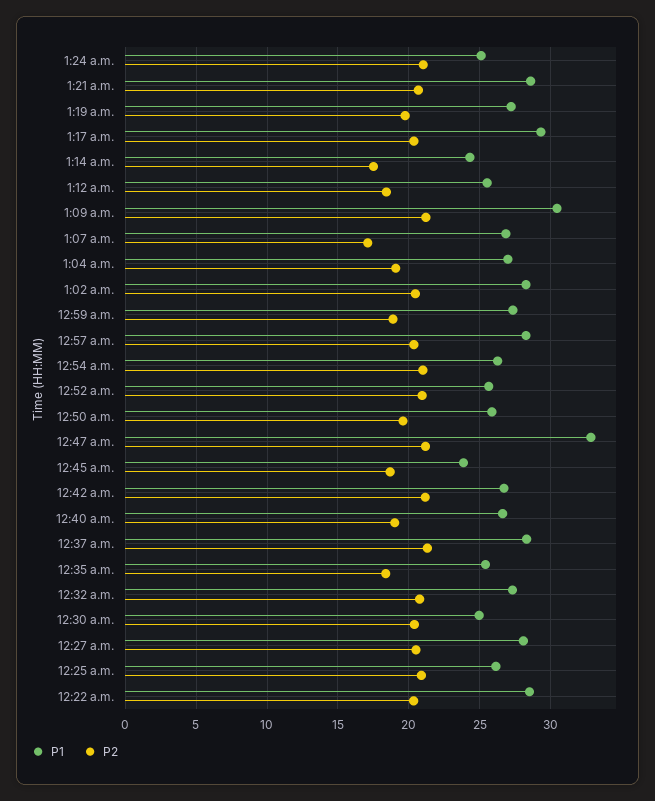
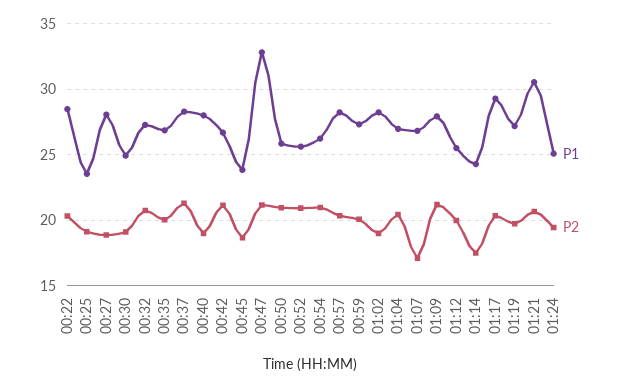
  {
    "P1": {
      "1:24 a.m.": 25,
-     "1:21 a.m.": 28.5,
+     "1:21 a.m.": 30.5,
      "1:19 a.m.": 27,
      "1:17 a.m.": 29.5,
      "1:14 a.m.": 24.5,
      "1:12 a.m.": 25.5,
-     "1:09 a.m.": 30.5,
+     "1:09 a.m.": 28,
      "1:07 a.m.": 27,
      "1:04 a.m.": 27,
      "1:02 a.m.": 28.5,
      "12:59 a.m.": 27.5,
      "12:57 a.m.": 28.5,
      "12:54 a.m.": 26.5,
      "12:52 a.m.": 25.5,
      "12:50 a.m.": 26,
      "12:47 a.m.": 33,
      "12:45 a.m.": 24,
      "12:42 a.m.": 26.5,
-     "12:40 a.m.": 26.5,
+     "12:40 a.m.": 28,
      "12:37 a.m.": 28.5,
-     "12:35 a.m.": 25.5,
+     "12:35 a.m.": 27,
      "12:32 a.m.": 27.5,
      "12:30 a.m.": 25,
      "12:27 a.m.": 28,
-     "12:25 a.m.": 26,
+     "12:25 a.m.": 23.5,
      "12:22 a.m.": 28.5
    },
    "P2": {
-     "1:24 a.m.": 21,
+     "1:24 a.m.": 19.5,
      "1:21 a.m.": 20.5,
      "1:19 a.m.": 19.5,
      "1:17 a.m.": 20.5,
      "1:14 a.m.": 17.5,
-     "1:12 a.m.": 18.5,
+     "1:12 a.m.": 20,
      "1:09 a.m.": 21,
      "1:07 a.m.": 17,
-     "1:04 a.m.": 19,
+     "1:04 a.m.": 20.5,
-     "1:02 a.m.": 20.5,
+     "1:02 a.m.": 19,
-     "12:59 a.m.": 19,
+     "12:59 a.m.": 20,
      "12:57 a.m.": 20.5,
      "12:54 a.m.": 21,
      "12:52 a.m.": 21,
-     "12:50 a.m.": 19.5,
+     "12:50 a.m.": 21,
      "12:47 a.m.": 21,
      "12:45 a.m.": 18.5,
      "12:42 a.m.": 21,
      "12:40 a.m.": 19,
      "12:37 a.m.": 21.5,
-     "12:35 a.m.": 18.5,
+     "12:35 a.m.": 20,
      "12:32 a.m.": 21,
-     "12:30 a.m.": 20.5,
+     "12:30 a.m.": 19,
-     "12:27 a.m.": 20.5,
+     "12:27 a.m.": 19,
-     "12:25 a.m.": 21,
+     "12:25 a.m.": 19,
      "12:22 a.m.": 20.5
    }
  }

